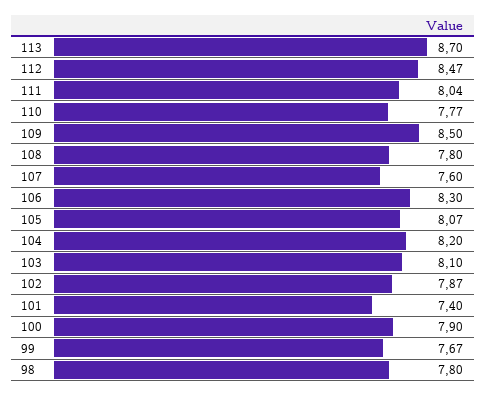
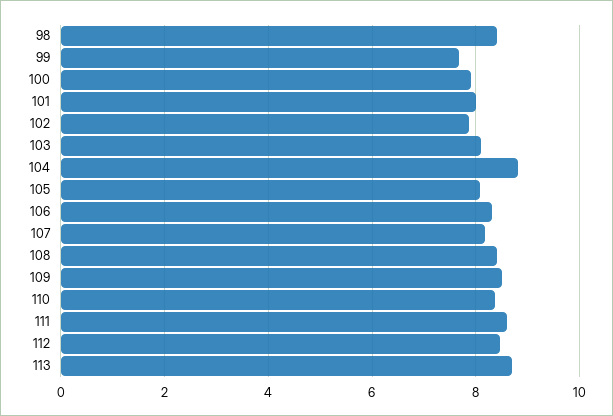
  {
    "113": 8.7,
    "112": 8.47,
-   "111": 8.04,
+   "111": 8.6,
-   "110": 7.77,
+   "110": 8.4,
    "109": 8.5,
-   "108": 7.8,
+   "108": 8.4,
-   "107": 7.6,
+   "107": 8.2,
    "106": 8.3,
    "105": 8.07,
-   "104": 8.2,
+   "104": 8.8,
    "103": 8.1,
    "102": 7.87,
-   "101": 7.4,
+   "101": 8,
    "100": 7.9,
    "99": 7.67,
-   "98": 7.8
+   "98": 8.4
  }

